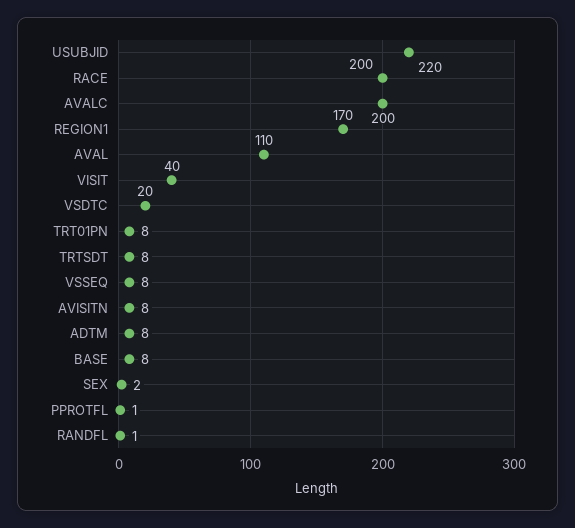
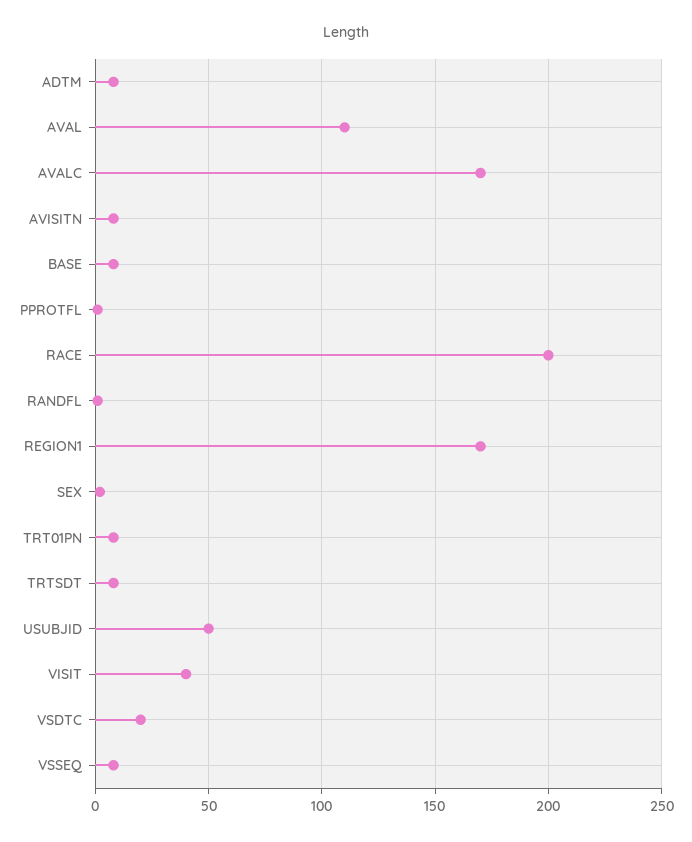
  {
-   "USUBJID": 220,
+   "USUBJID": 50,
    "RACE": 200,
-   "AVALC": 200,
+   "AVALC": 170,
    "REGION1": 170,
    "AVAL": 110,
    "VISIT": 40,
    "VSDTC": 20,
    "TRT01PN": 8,
    "TRTSDT": 8,
    "VSSEQ": 8,
    "AVISITN": 8,
    "ADTM": 8,
    "BASE": 8,
    "SEX": 2,
    "PPROTFL": 1,
    "RANDFL": 1
  }

